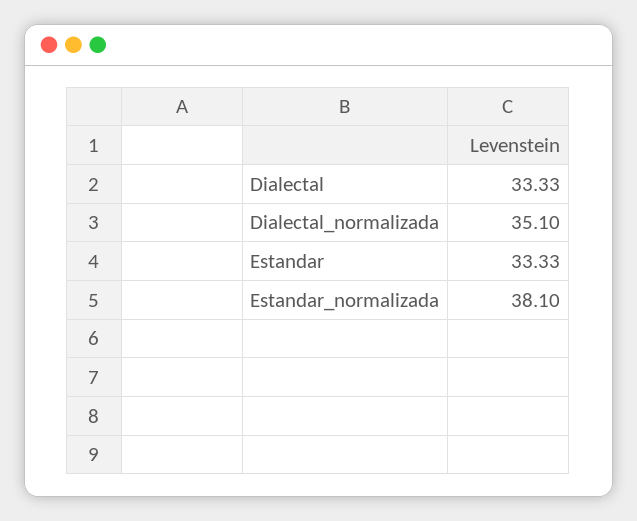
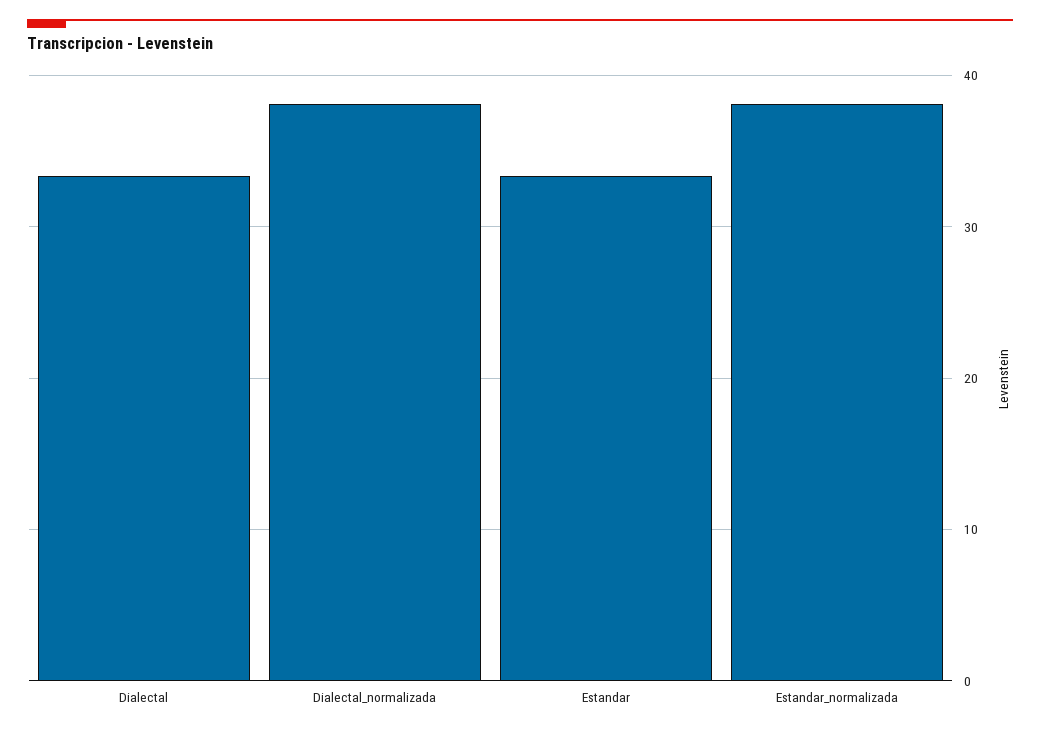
  {
    "Dialectal": 33.33,
-   "Dialectal_normalizada": 35.1,
+   "Dialectal_normalizada": 38,
    "Estandar": 33.33,
    "Estandar_normalizada": 38.1
  }

